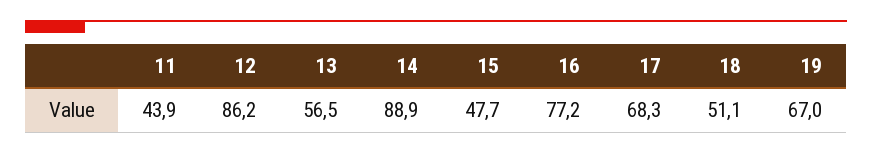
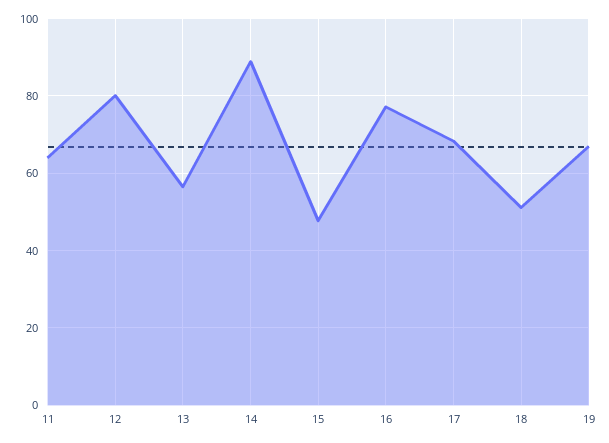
  {
-   "11": 43.9,
+   "11": 64,
-   "12": 86.2,
+   "12": 80,
    "13": 56.5,
    "14": 88.9,
    "15": 47.7,
    "16": 77.2,
    "17": 68.3,
    "18": 51.1,
    "19": 67
  }

